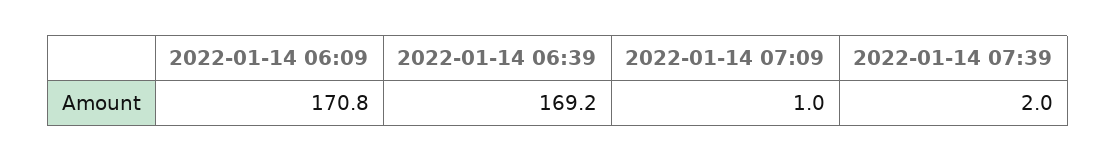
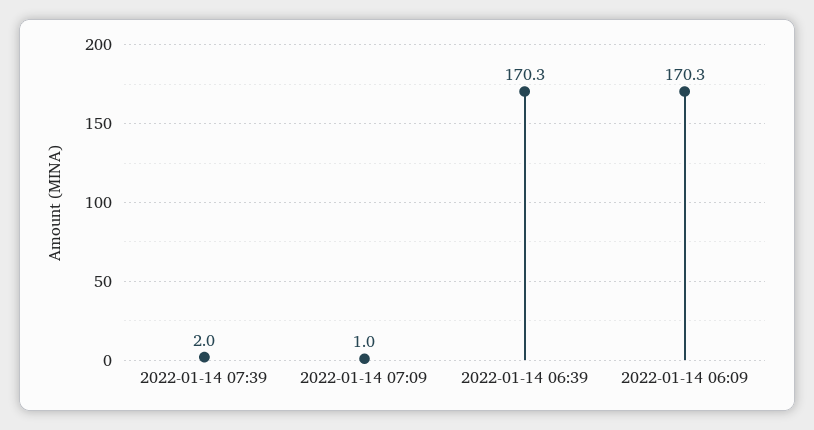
  {
-   "2022-01-14 06:09": 170.8,
+   "2022-01-14 06:09": 170.3,
-   "2022-01-14 06:39": 169.2,
+   "2022-01-14 06:39": 170.3,
    "2022-01-14 07:09": 1,
    "2022-01-14 07:39": 2
  }

